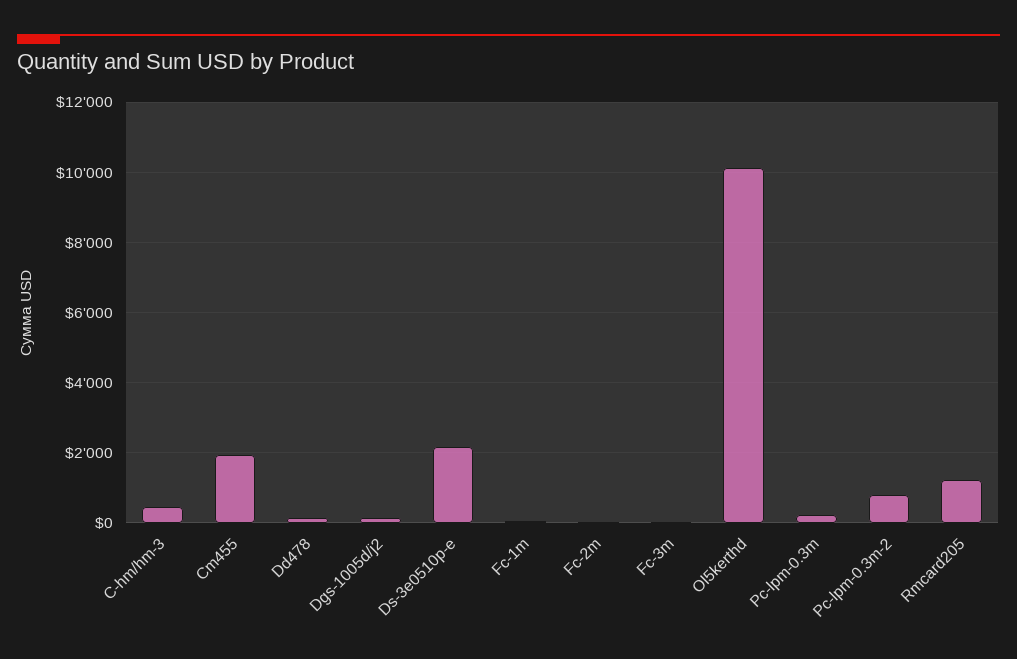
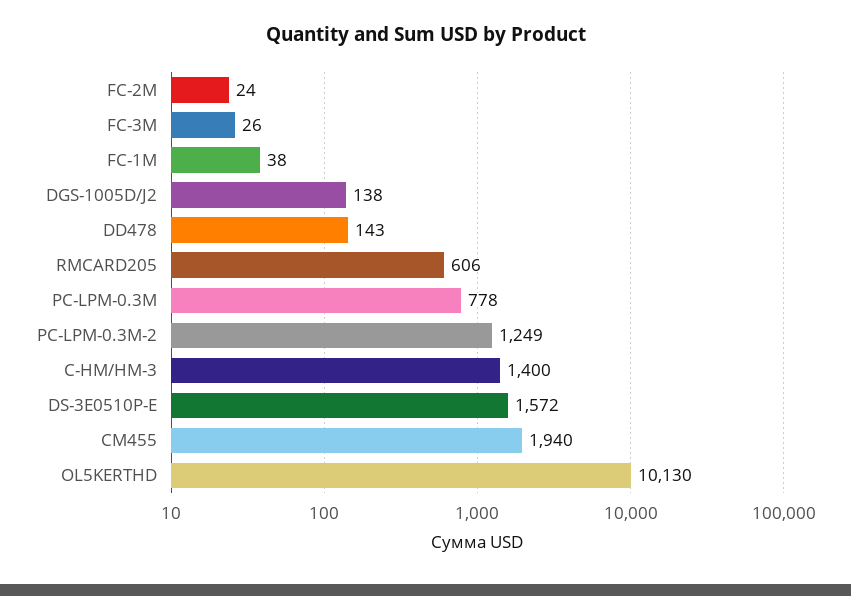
  {
-   "C-hm/hm-3": 400,
+   "C-hm/hm-3": 1400,
    "Cm455": 1940,
    "Dd478": 143,
    "Dgs-1005d/j2": 138,
-   "Ds-3e0510p-e": 2200,
+   "Ds-3e0510p-e": 1572,
    "Fc-1m": 38,
    "Fc-2m": 24,
    "Fc-3m": 26,
    "Ol5kerthd": 10130,
-   "Pc-lpm-0.3m": 200,
+   "Pc-lpm-0.3m": 778,
-   "Pc-lpm-0.3m-2": 800,
+   "Pc-lpm-0.3m-2": 1249,
-   "Rmcard205": 1200
+   "Rmcard205": 606
  }

